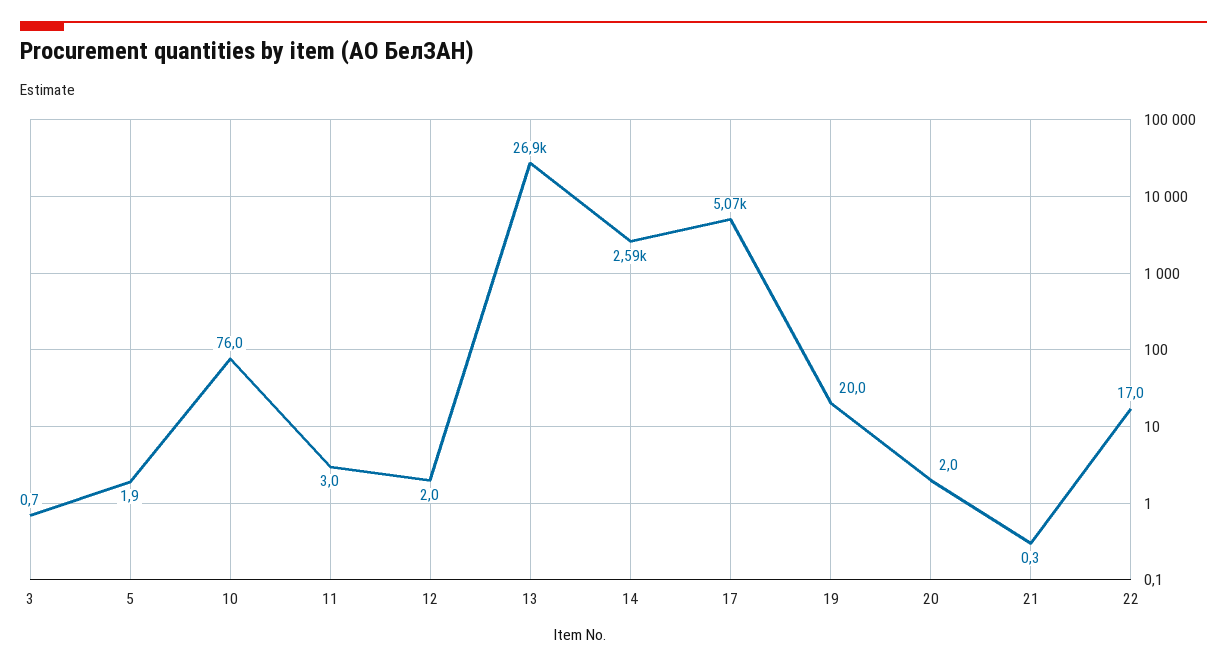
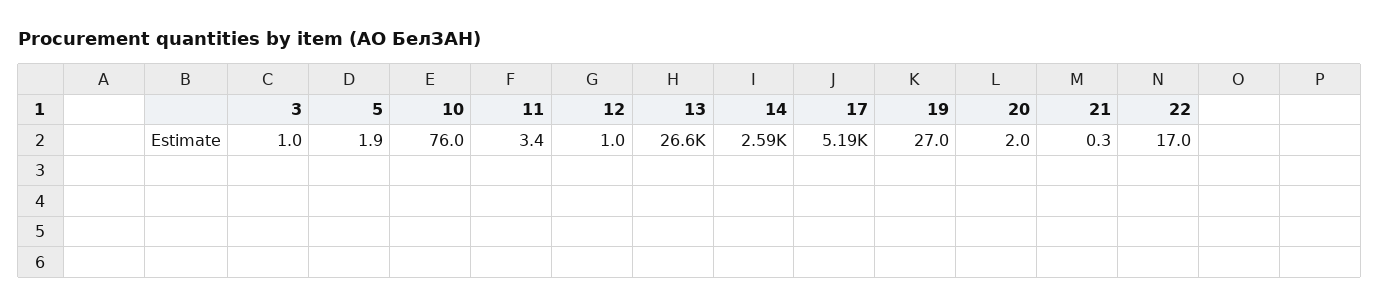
  {
-   "3": 0.7,
+   "3": 1,
    "5": 1.9,
    "10": 76,
-   "11": 3,
+   "11": 3.4,
-   "12": 2,
+   "12": 1,
-   "13": 26900,
+   "13": 26600,
    "14": 2590,
-   "17": 5070,
+   "17": 5190,
-   "19": 20,
+   "19": 27,
    "20": 2,
    "21": 0.3,
    "22": 17
  }

